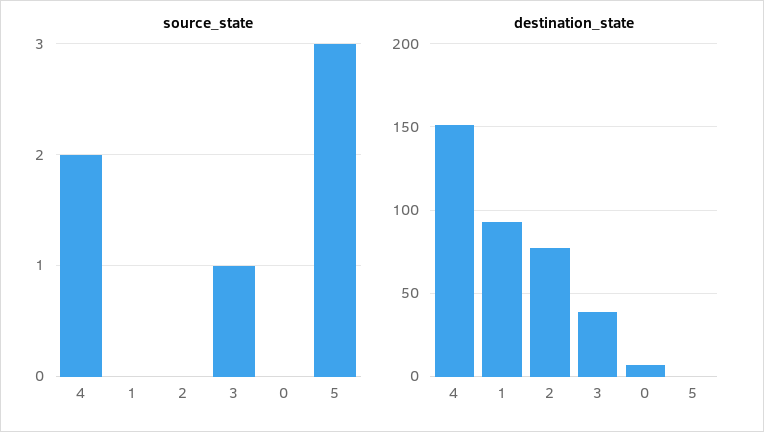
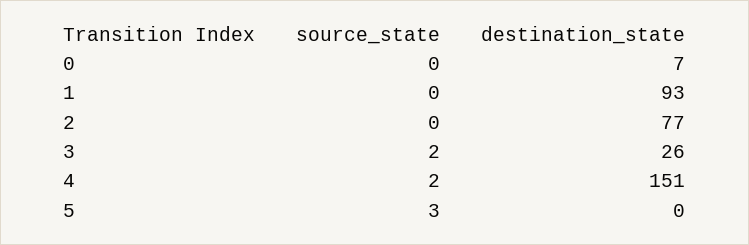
  {
    "source_state": {
      "4": 2,
      "1": 0,
      "2": 0,
-     "3": 1,
+     "3": 2,
      "0": 0,
      "5": 3
    },
    "destination_state": {
      "4": 151,
      "1": 93,
      "2": 77,
-     "3": 40,
+     "3": 26,
      "0": 7,
      "5": 0
    }
  }

